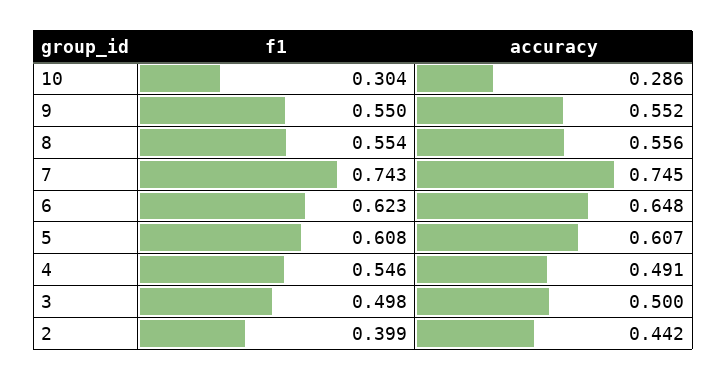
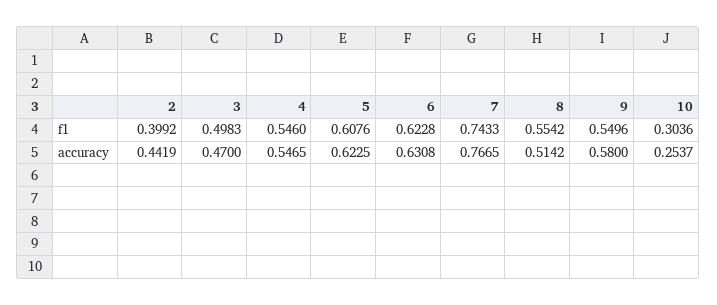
  {
    "f1": {
      "10": 0.3036,
      "9": 0.5496,
      "8": 0.5542,
      "7": 0.7433,
      "6": 0.6228,
      "5": 0.6076,
      "4": 0.546,
      "3": 0.4983,
      "2": 0.3992
    },
    "accuracy": {
-     "10": 0.286,
+     "10": 0.2537,
-     "9": 0.552,
+     "9": 0.58,
-     "8": 0.556,
+     "8": 0.5142,
-     "7": 0.745,
+     "7": 0.7665,
-     "6": 0.648,
+     "6": 0.6308,
-     "5": 0.607,
+     "5": 0.6225,
-     "4": 0.491,
+     "4": 0.5465,
-     "3": 0.5,
+     "3": 0.47,
      "2": 0.4419
    }
  }

